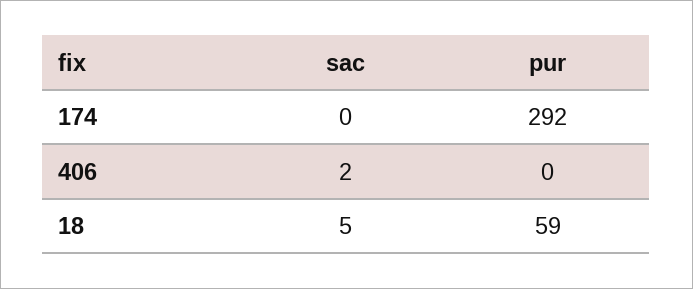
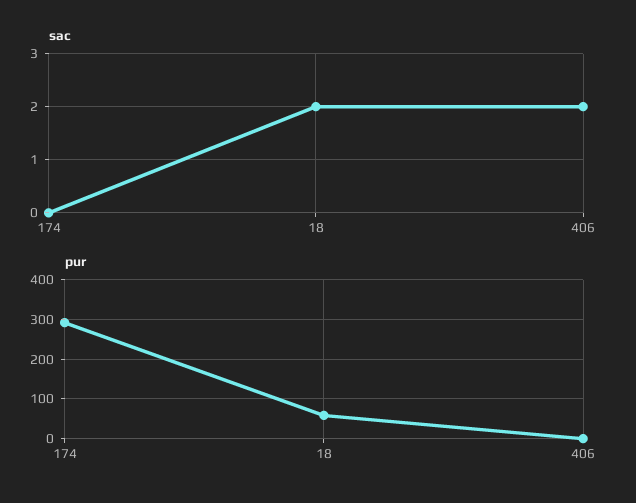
  {
    "sac": {
      "174": 0,
      "406": 2,
-     "18": 5
+     "18": 2
    },
    "pur": {
      "174": 292,
      "406": 0,
      "18": 59
    }
  }

